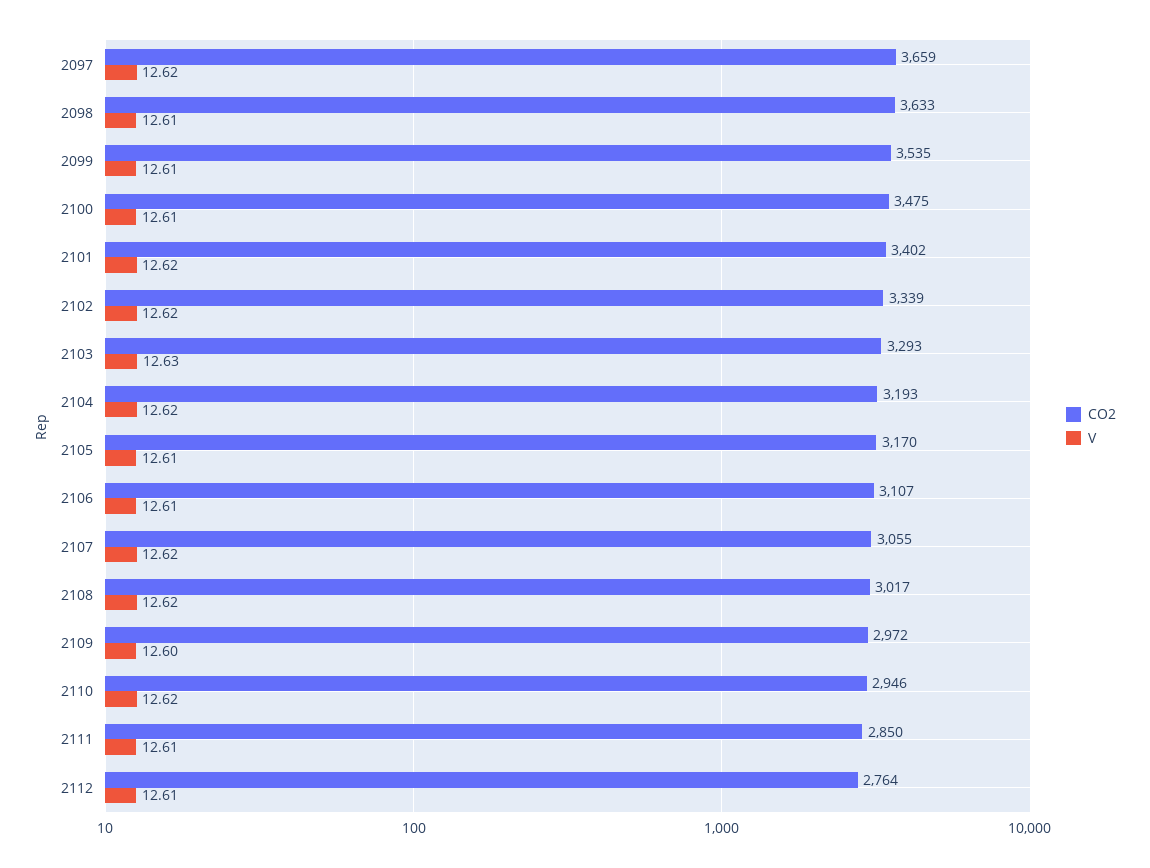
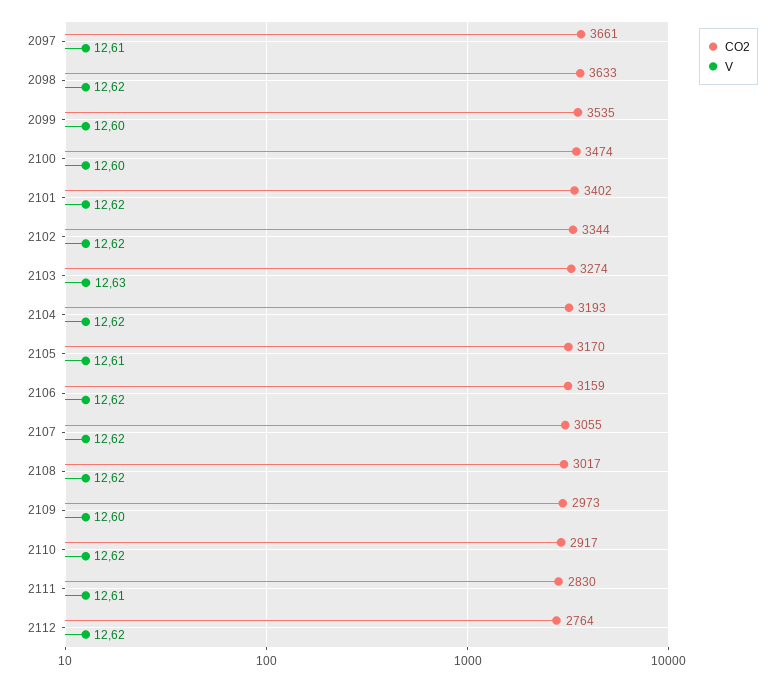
  {
    "CO2": {
-     "2097": 3659,
+     "2097": 3661,
      "2098": 3633,
      "2099": 3535,
-     "2100": 3475,
+     "2100": 3474,
      "2101": 3402,
-     "2102": 3339,
+     "2102": 3344,
-     "2103": 3293,
+     "2103": 3274,
      "2104": 3193,
      "2105": 3170,
-     "2106": 3107,
+     "2106": 3159,
      "2107": 3055,
      "2108": 3017,
-     "2109": 2972,
+     "2109": 2973,
-     "2110": 2946,
+     "2110": 2917,
-     "2111": 2850,
+     "2111": 2830,
      "2112": 2764
    },
    "V": {
-     "2097": 12.62,
+     "2097": 12.61,
-     "2098": 12.61,
+     "2098": 12.62,
-     "2099": 12.61,
+     "2099": 12.6,
-     "2100": 12.61,
+     "2100": 12.6,
      "2101": 12.62,
      "2102": 12.62,
      "2103": 12.63,
      "2104": 12.62,
      "2105": 12.61,
-     "2106": 12.61,
+     "2106": 12.62,
      "2107": 12.62,
      "2108": 12.62,
      "2109": 12.6,
      "2110": 12.62,
      "2111": 12.61,
-     "2112": 12.61
+     "2112": 12.62
    }
  }

